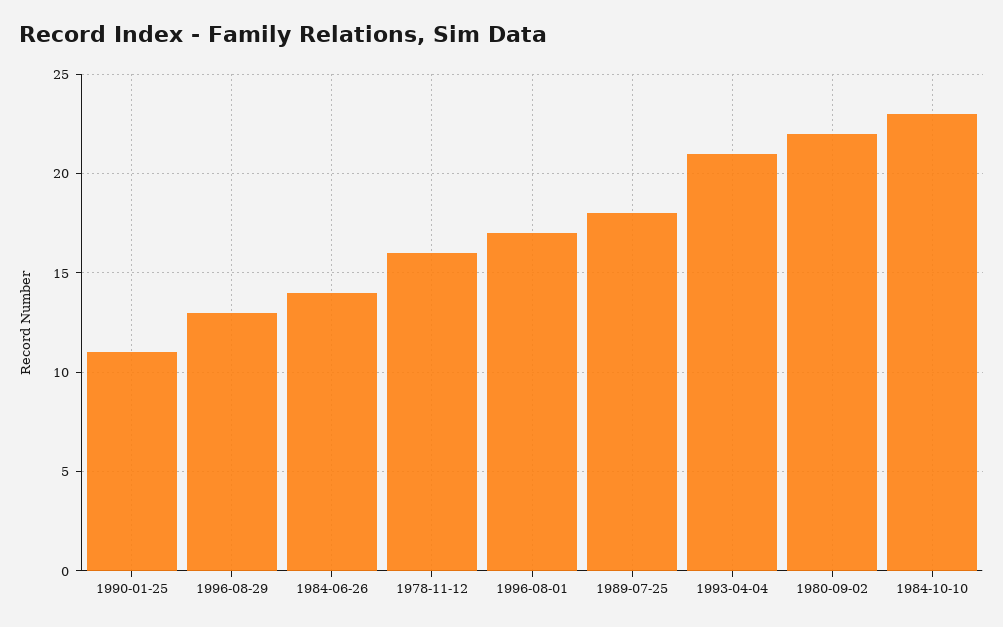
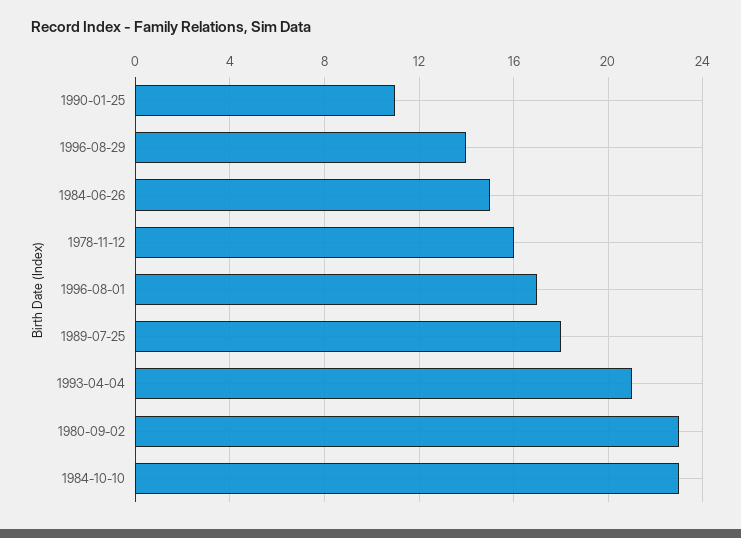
  {
    "1990-01-25": 11,
-   "1996-08-29": 13,
+   "1996-08-29": 14,
-   "1984-06-26": 14,
+   "1984-06-26": 15,
    "1978-11-12": 16,
    "1996-08-01": 17,
    "1989-07-25": 18,
    "1993-04-04": 21,
-   "1980-09-02": 22,
+   "1980-09-02": 23,
    "1984-10-10": 23
  }

